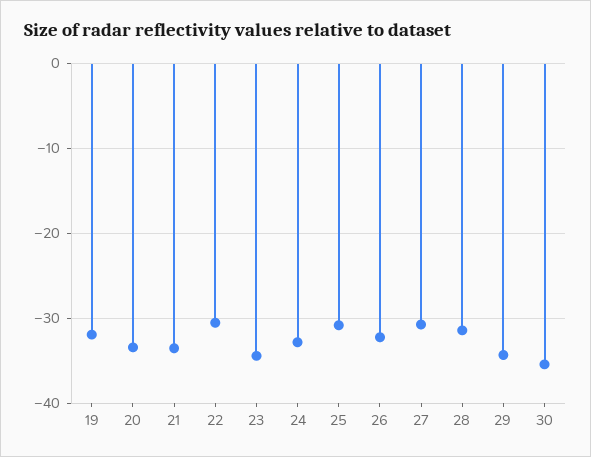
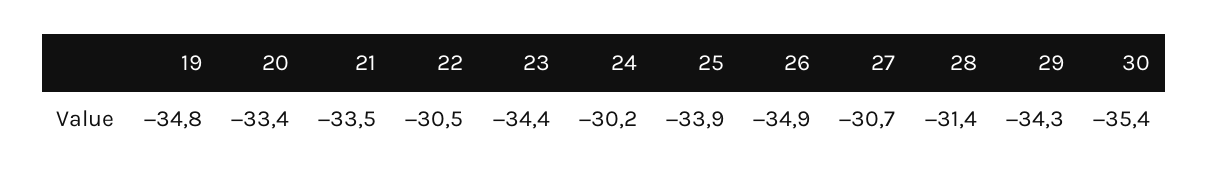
  {
-   "19": -32,
+   "19": -34.8,
    "20": -33.4,
    "21": -33.5,
    "22": -30.5,
    "23": -34.4,
-   "24": -33,
+   "24": -30.2,
-   "25": -31,
+   "25": -33.9,
-   "26": -32,
+   "26": -34.9,
    "27": -30.7,
    "28": -31.4,
    "29": -34.3,
    "30": -35.4
  }

